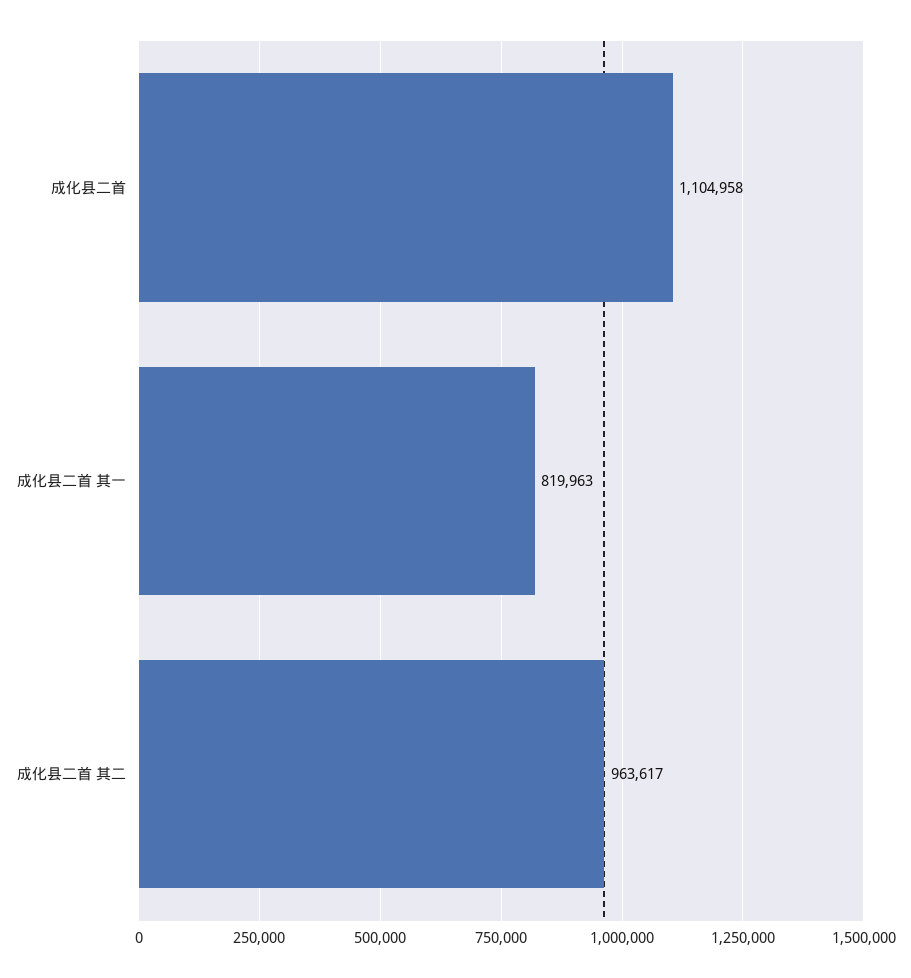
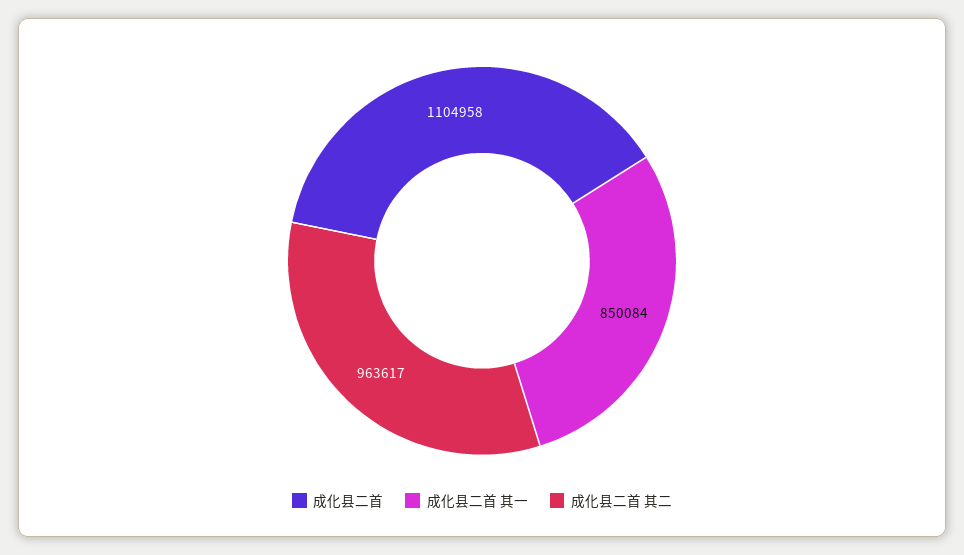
  {
    "成化县二首": 1104958,
-   "成化县二首 其一": 819963,
+   "成化县二首 其一": 850084,
    "成化县二首 其二": 963617
  }

